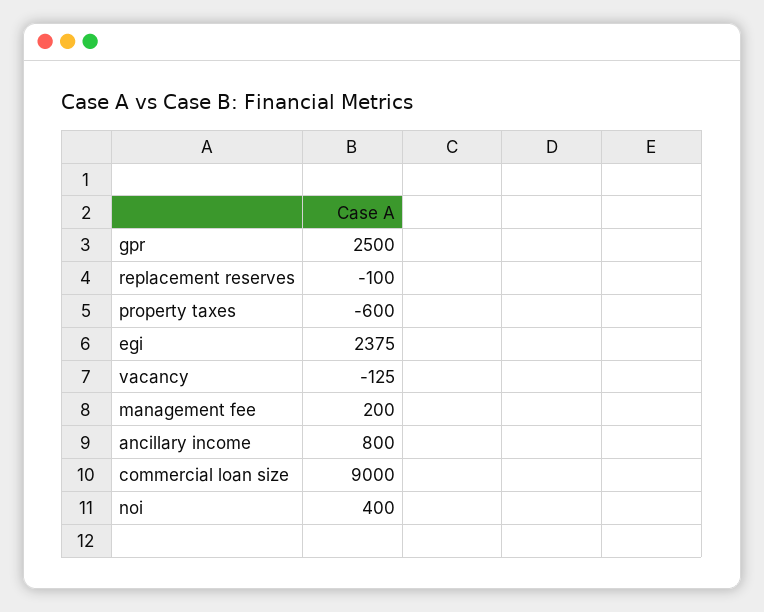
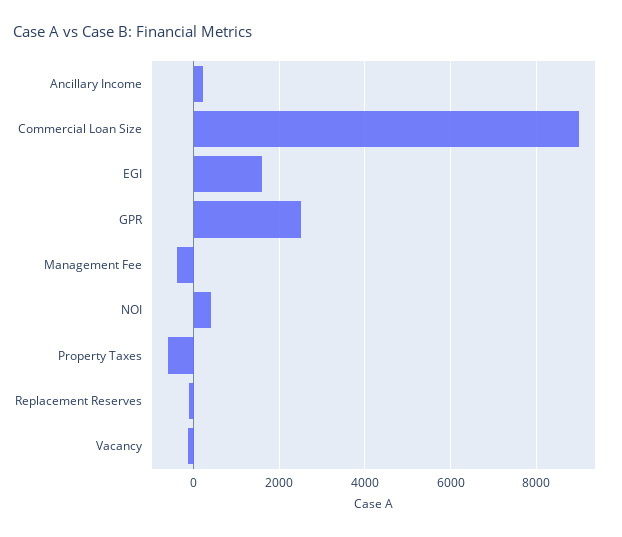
  {
    "gpr": 2500,
    "replacement reserves": -100,
    "property taxes": -600,
-   "egi": 2375,
+   "egi": 1600,
    "vacancy": -125,
-   "management fee": 200,
+   "management fee": -400,
-   "ancillary income": 800,
+   "ancillary income": 200,
    "commercial loan size": 9000,
    "noi": 400
  }

